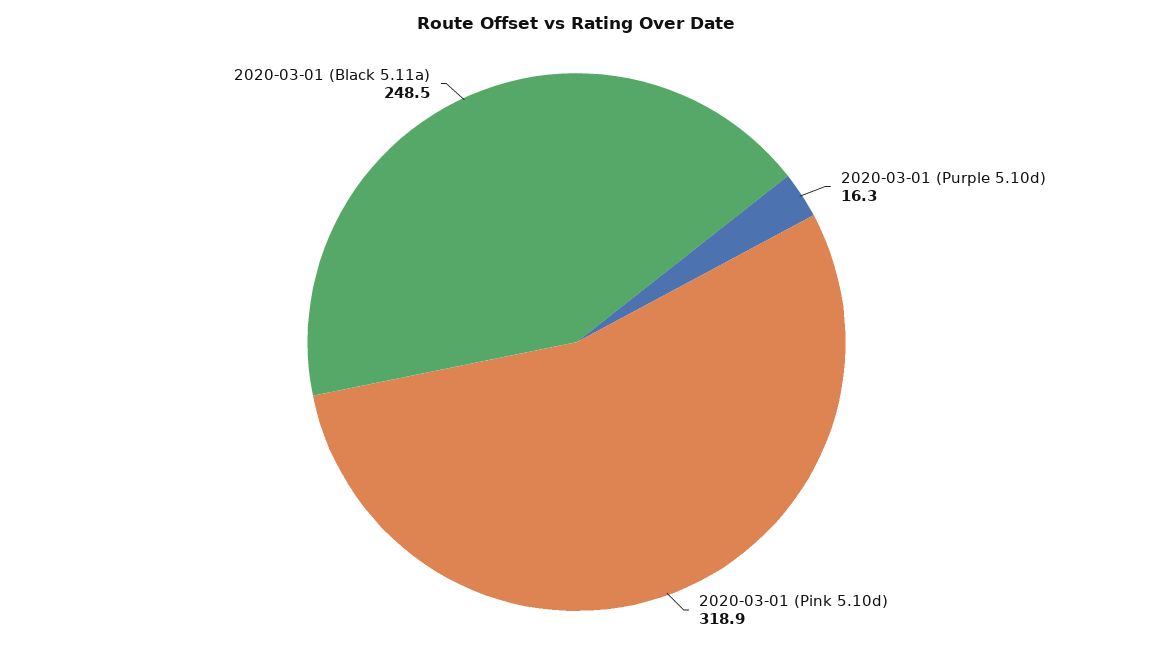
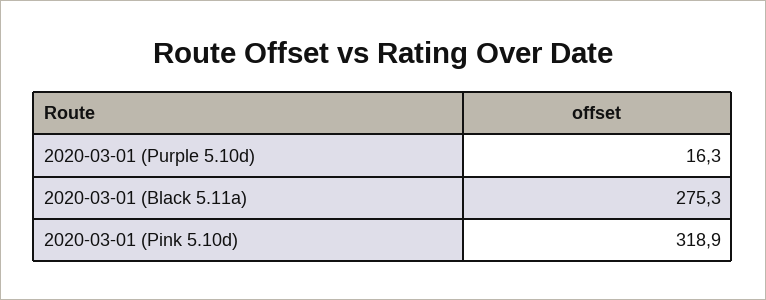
  {
    "2020-03-01 (Purple 5.10d)": 16.3,
    "2020-03-01 (Pink 5.10d)": 318.9,
-   "2020-03-01 (Black 5.11a)": 248.5
+   "2020-03-01 (Black 5.11a)": 275.3
  }

